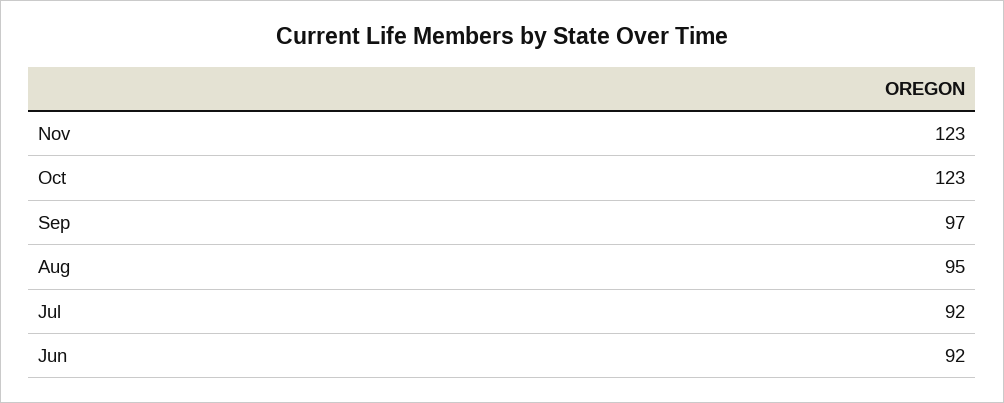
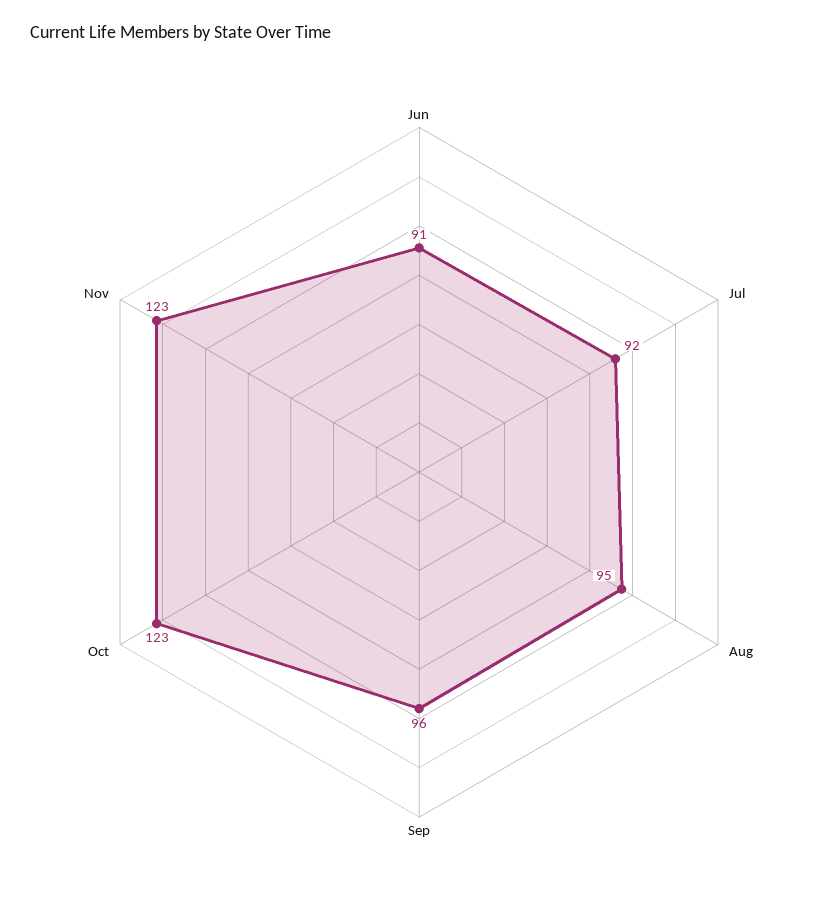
  {
    "Nov": 123,
    "Oct": 123,
-   "Sep": 97,
+   "Sep": 96,
    "Aug": 95,
    "Jul": 92,
-   "Jun": 92
+   "Jun": 91
  }

